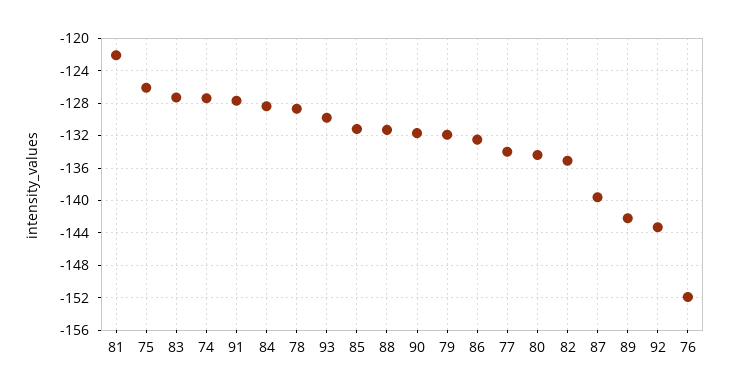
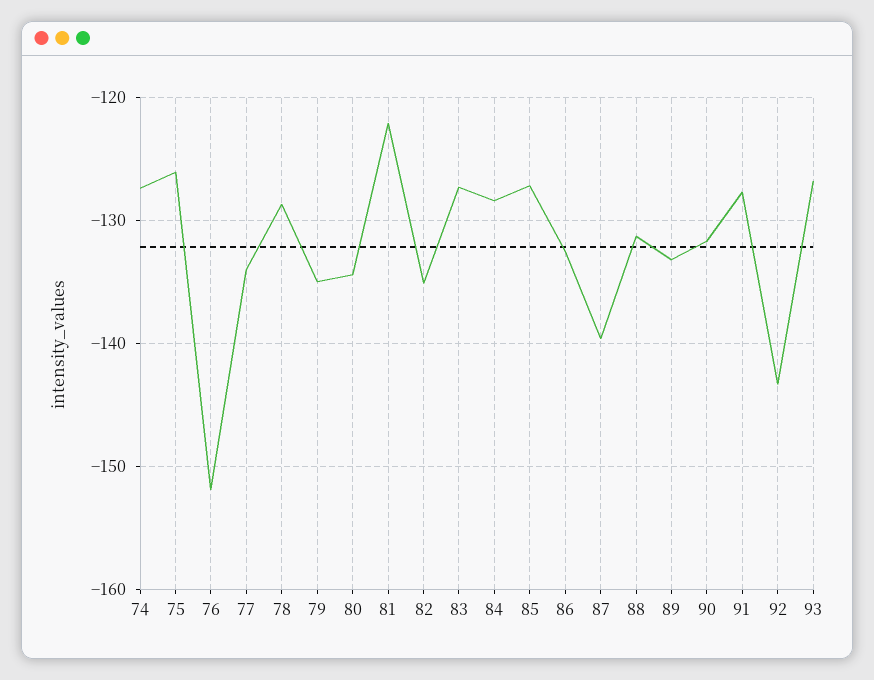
  {
    "81": -122,
    "75": -126,
    "83": -127,
    "74": -127,
    "91": -128,
    "84": -128,
    "78": -129,
-   "93": -130,
+   "93": -127,
-   "85": -131,
+   "85": -127,
    "88": -131,
    "90": -132,
-   "79": -132,
+   "79": -135,
    "86": -133,
    "77": -134,
    "80": -134,
    "82": -135,
    "87": -140,
-   "89": -142,
+   "89": -133,
    "92": -143,
    "76": -152
  }

